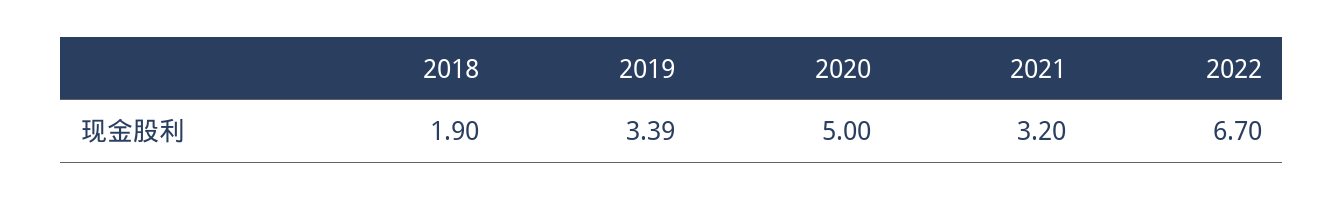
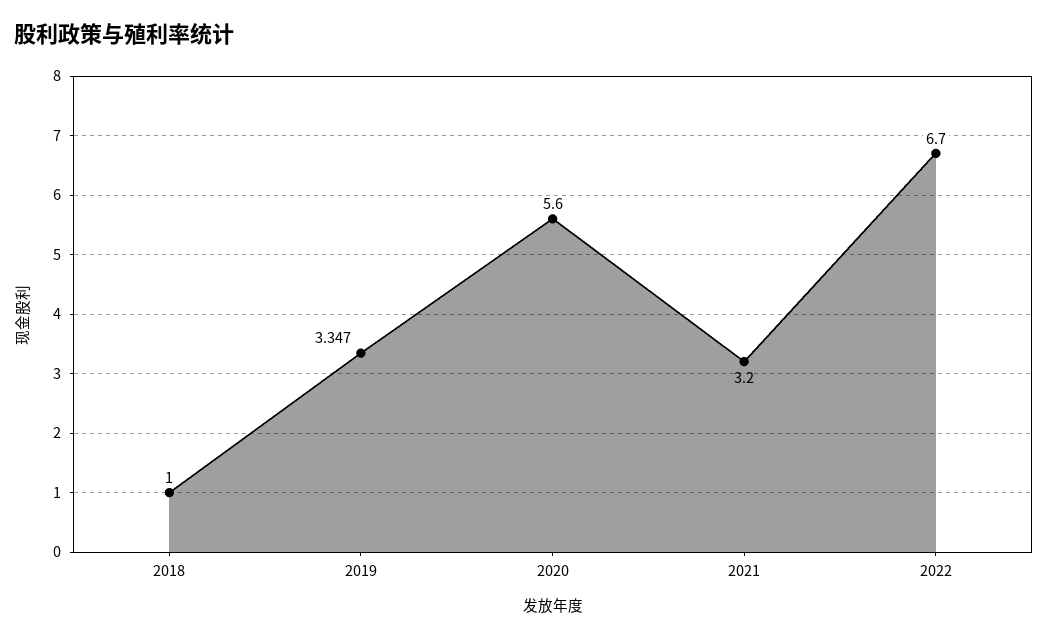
  {
-   "2018": 1.9,
+   "2018": 1,
-   "2019": 3.39,
+   "2019": 3.347,
-   "2020": 5,
+   "2020": 5.6,
    "2021": 3.2,
    "2022": 6.7
  }

